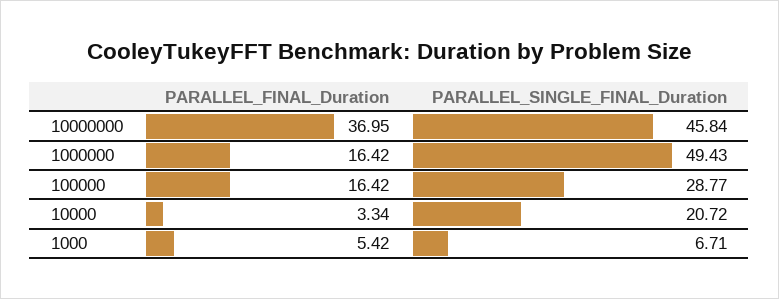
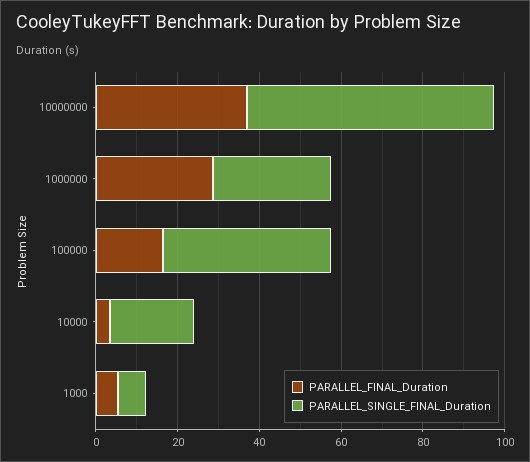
  {
    "PARALLEL_FINAL_Duration": {
      "10000000": 36.95,
-     "1000000": 16.42,
+     "1000000": 30,
      "100000": 16.42,
      "10000": 3.34,
      "1000": 5.42
    },
    "PARALLEL_SINGLE_FINAL_Duration": {
-     "10000000": 45.84,
+     "10000000": 60,
-     "1000000": 49.43,
+     "1000000": 30,
-     "100000": 28.77,
+     "100000": 40,
      "10000": 20.72,
      "1000": 6.71
    }
  }

